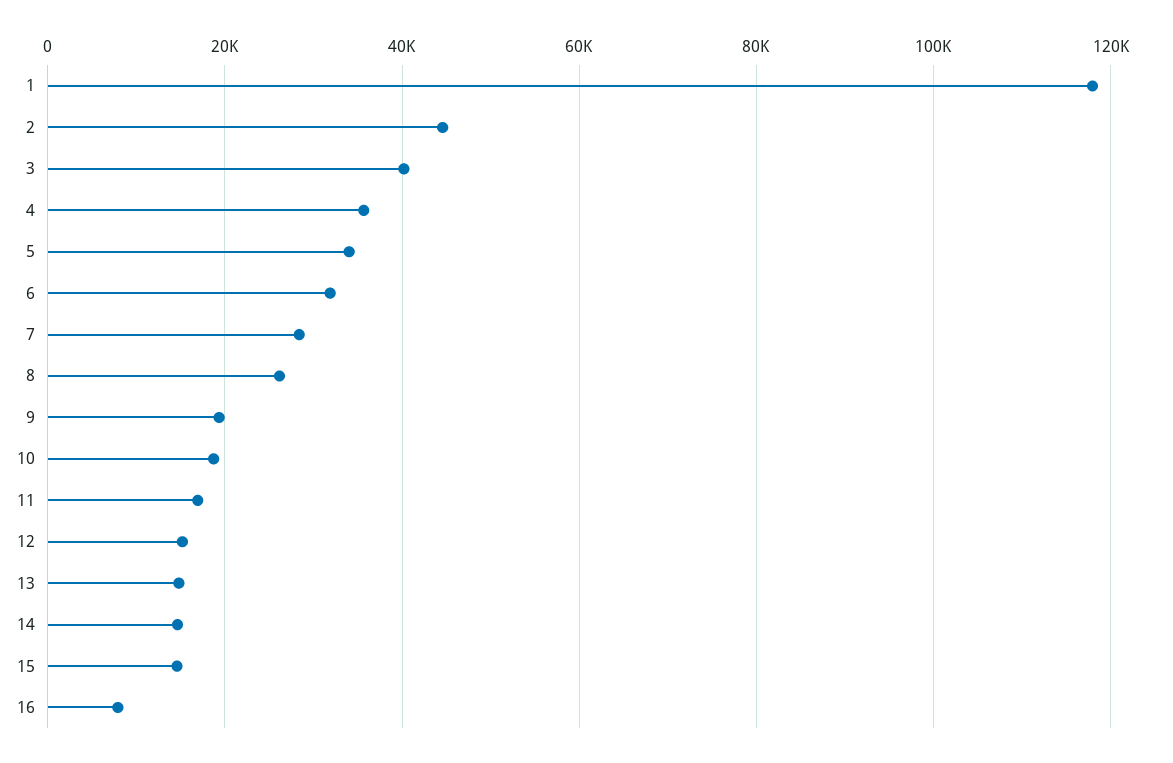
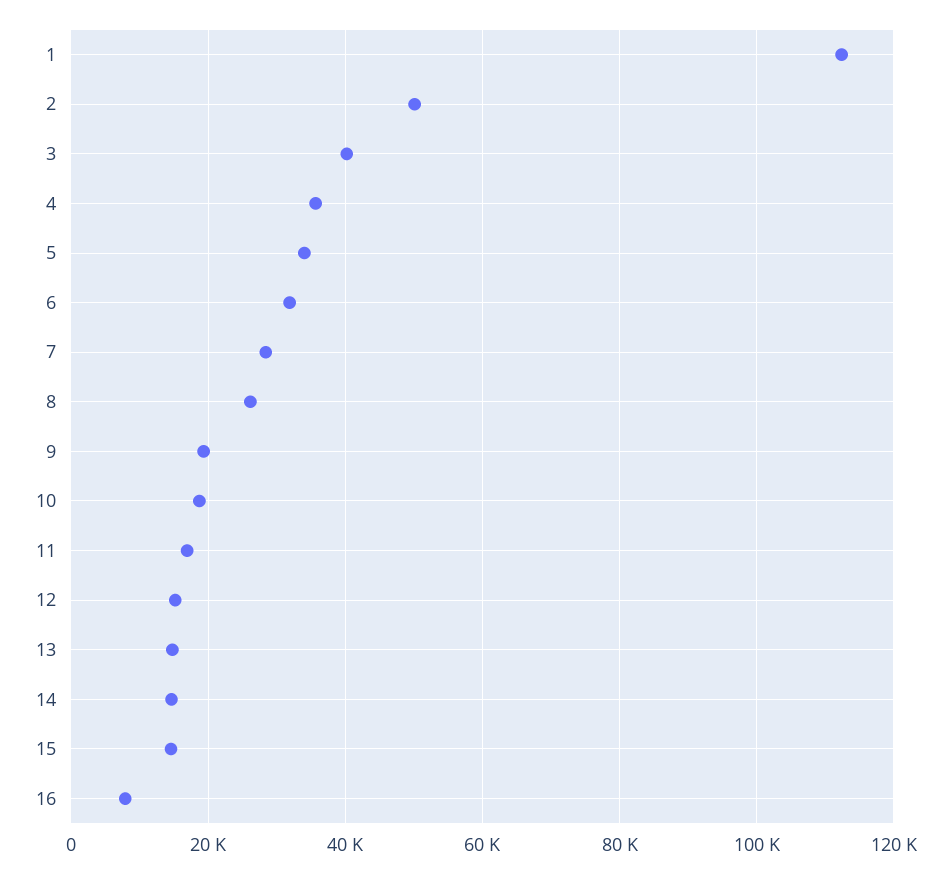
  {
-   "1": 118000,
+   "1": 112000,
-   "2": 44000,
+   "2": 50000,
    "3": 40000,
    "4": 36000,
    "5": 34000,
    "6": 32000,
    "7": 28000,
    "8": 26000,
    "9": 20000,
    "10": 18000,
    "11": 16000,
    "12": 16000,
    "13": 14000,
    "14": 14000,
    "15": 14000,
    "16": 8000
  }

